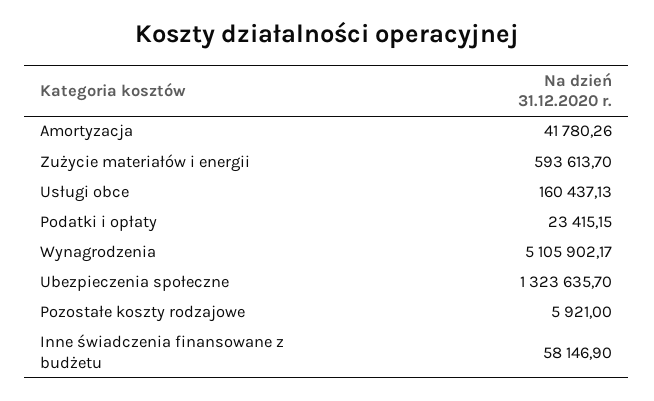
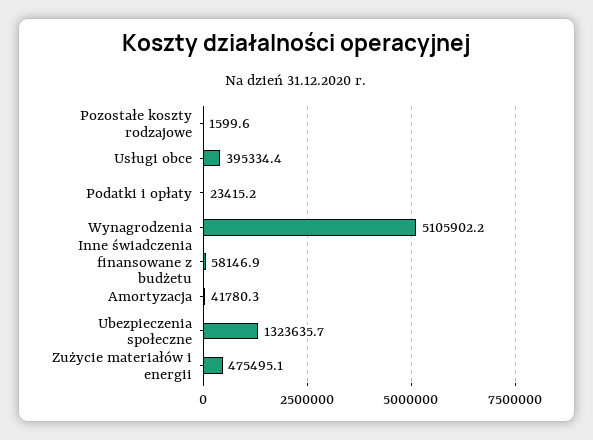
  {
    "Amortyzacja": 41780.26,
-   "Zużycie materiałów i energii": 593613.7,
+   "Zużycie materiałów i energii": 475495.1,
-   "Usługi obce": 160437.13,
+   "Usługi obce": 395334.4,
    "Podatki i opłaty": 23415.15,
    "Wynagrodzenia": 5105902.17,
    "Ubezpieczenia społeczne": 1323635.7,
-   "Pozostałe koszty rodzajowe": 5921,
+   "Pozostałe koszty rodzajowe": 1599.6,
    "Inne świadczenia finansowane z budżetu": 58146.9
  }

